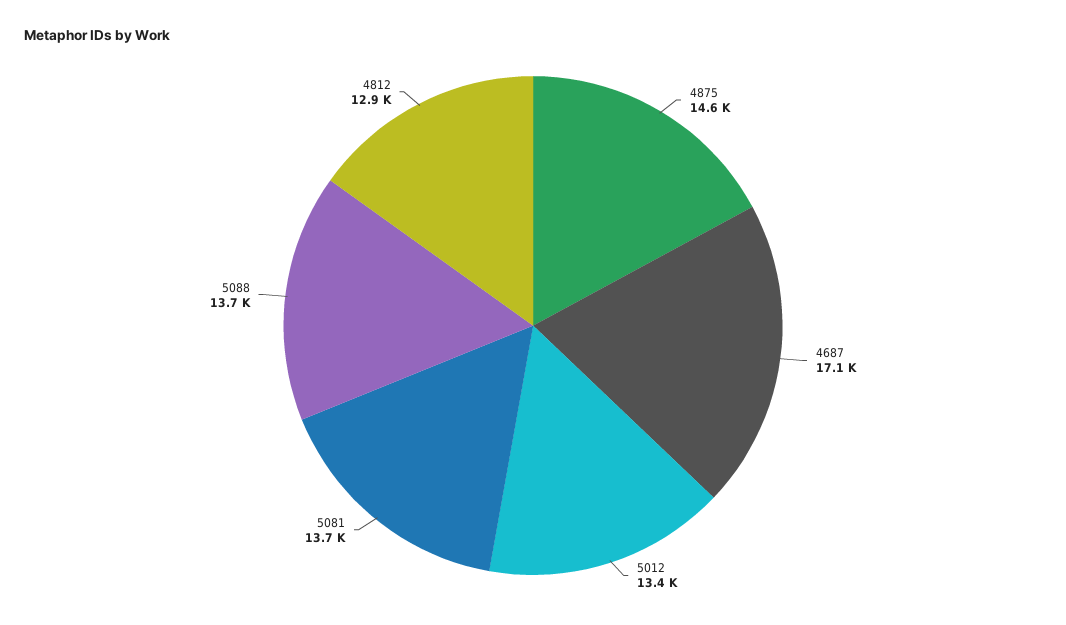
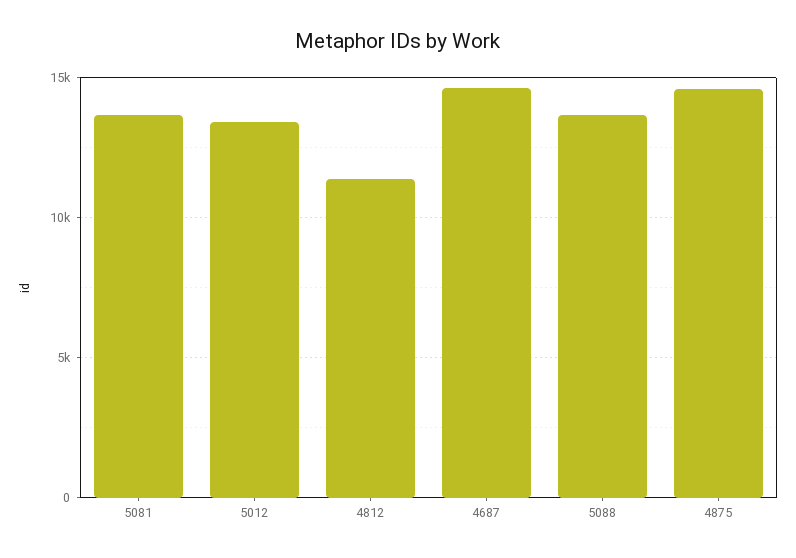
  {
    "4875": 14600,
-   "4687": 17100,
+   "4687": 14500,
    "5012": 13400,
    "5081": 13700,
    "5088": 13700,
-   "4812": 12900
+   "4812": 11500
  }

